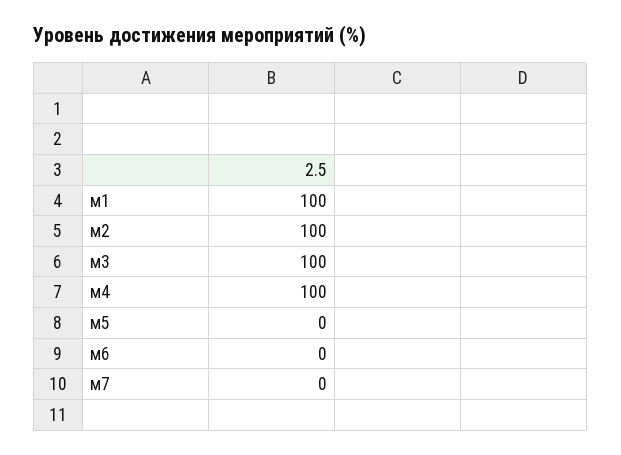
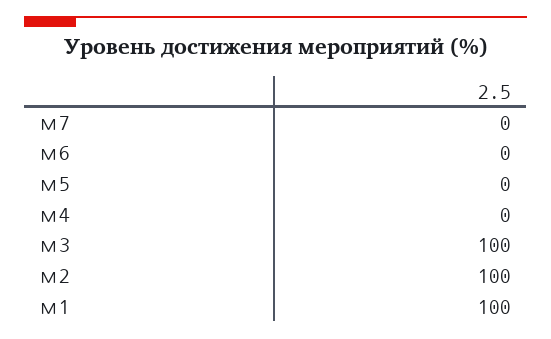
  {
    "м1": 100,
    "м2": 100,
    "м3": 100,
-   "м4": 100,
+   "м4": 0,
    "м5": 0,
    "м6": 0,
    "м7": 0
  }

